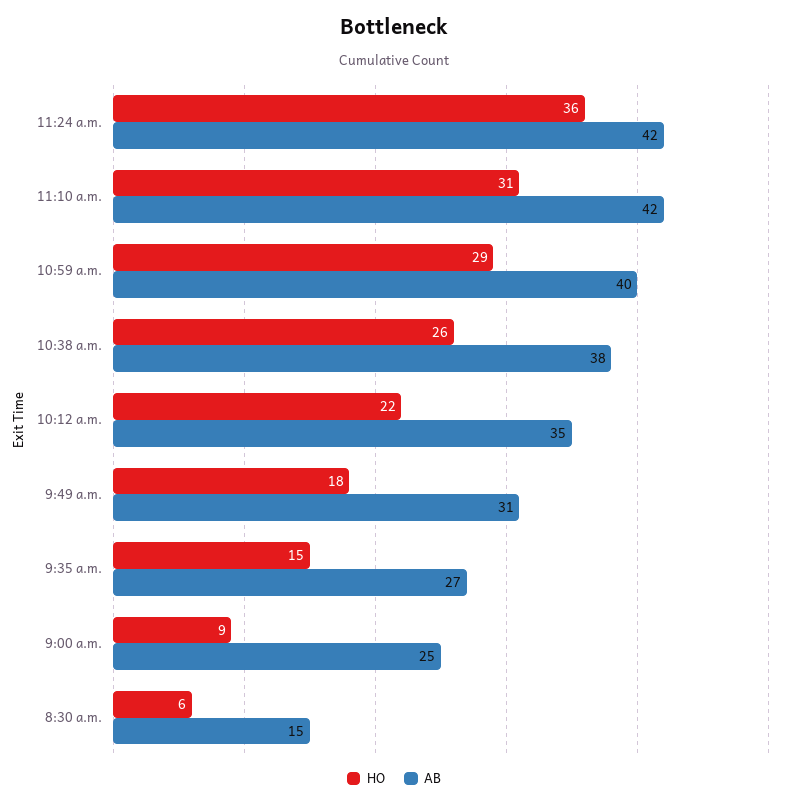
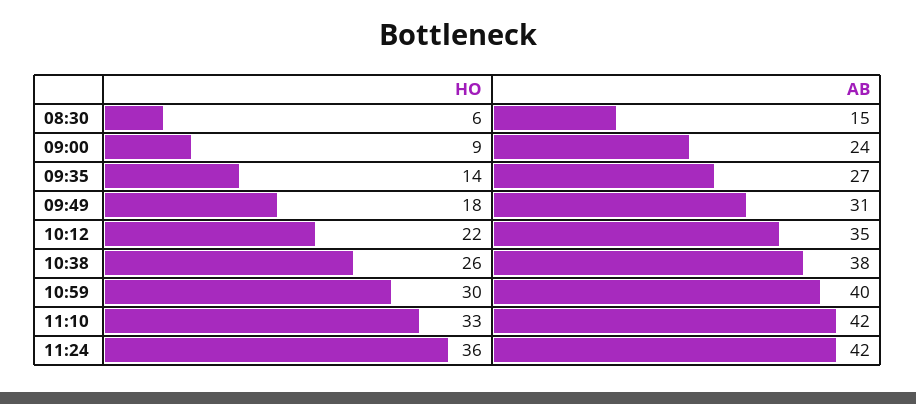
  {
    "HO": {
      "11:24 a.m.": 36,
-     "11:10 a.m.": 31,
+     "11:10 a.m.": 33,
-     "10:59 a.m.": 29,
+     "10:59 a.m.": 30,
      "10:38 a.m.": 26,
      "10:12 a.m.": 22,
      "9:49 a.m.": 18,
-     "9:35 a.m.": 15,
+     "9:35 a.m.": 14,
      "9:00 a.m.": 9,
      "8:30 a.m.": 6
    },
    "AB": {
      "11:24 a.m.": 42,
      "11:10 a.m.": 42,
      "10:59 a.m.": 40,
      "10:38 a.m.": 38,
      "10:12 a.m.": 35,
      "9:49 a.m.": 31,
      "9:35 a.m.": 27,
-     "9:00 a.m.": 25,
+     "9:00 a.m.": 24,
      "8:30 a.m.": 15
    }
  }

